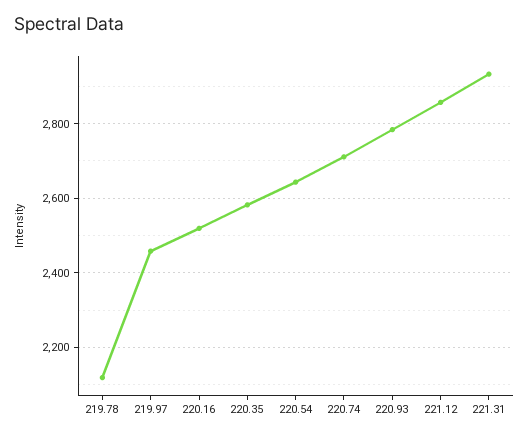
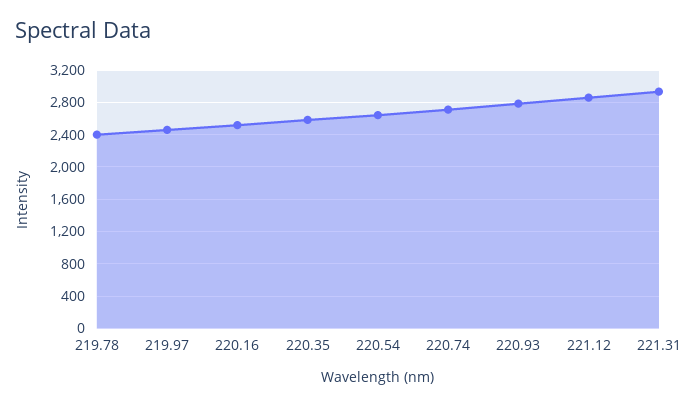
  {
-   "219.78": 2120,
+   "219.78": 2400,
    "219.97": 2460,
    "220.16": 2520,
    "220.35": 2580,
    "220.54": 2640,
    "220.74": 2720,
    "220.93": 2780,
    "221.12": 2860,
    "221.31": 2940
  }

